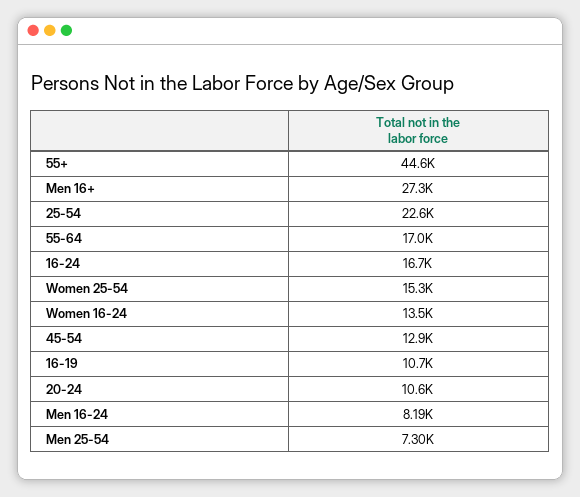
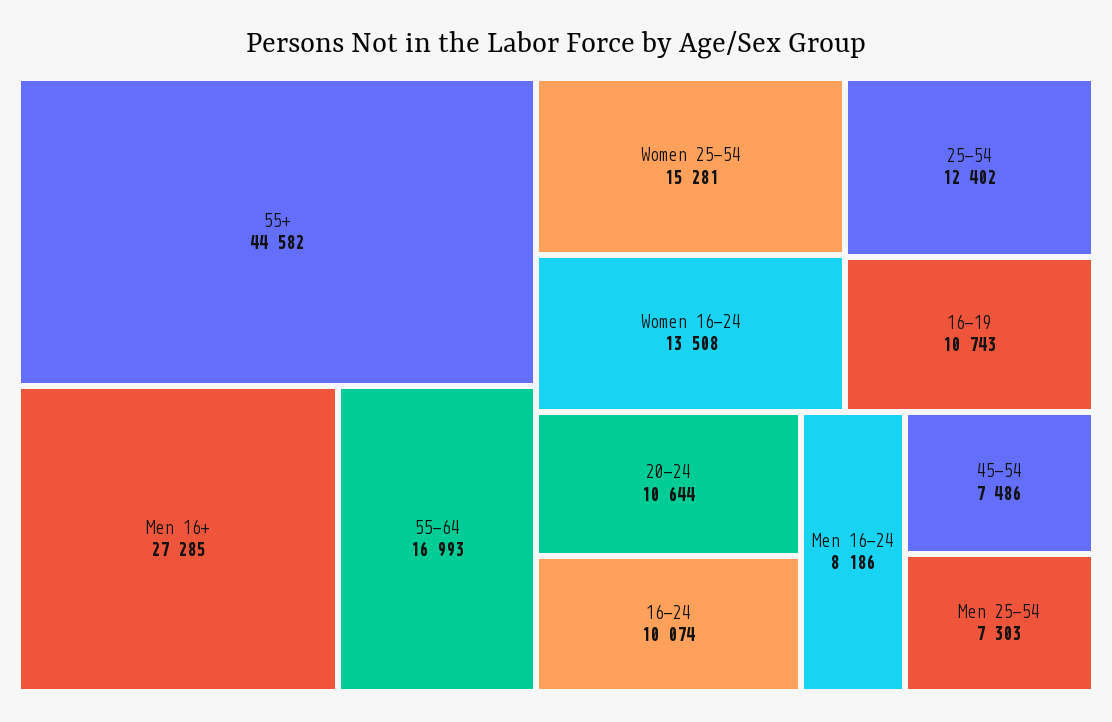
  {
    "55+": 44582,
    "Men 16+": 27285,
-   "25-54": 22600,
+   "25-54": 12402,
    "55-64": 16993,
-   "16-24": 16700,
+   "16-24": 10074,
    "Women 25-54": 15281,
    "Women 16-24": 13508,
-   "45-54": 12900,
+   "45-54": 7486,
    "16-19": 10743,
    "20-24": 10644,
    "Men 16-24": 8186,
    "Men 25-54": 7303
  }

